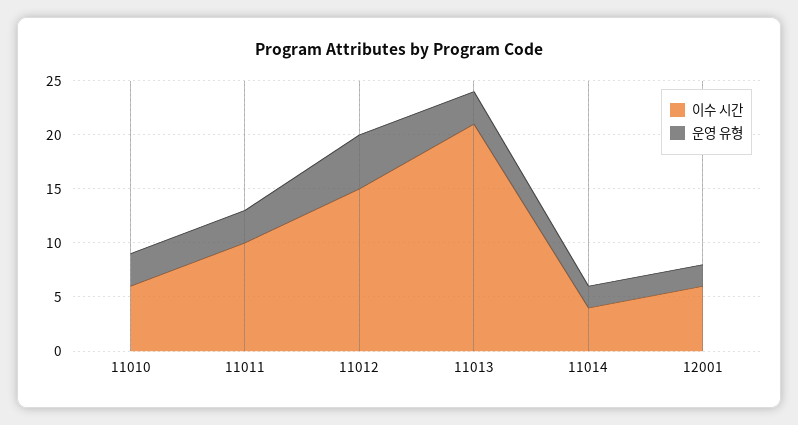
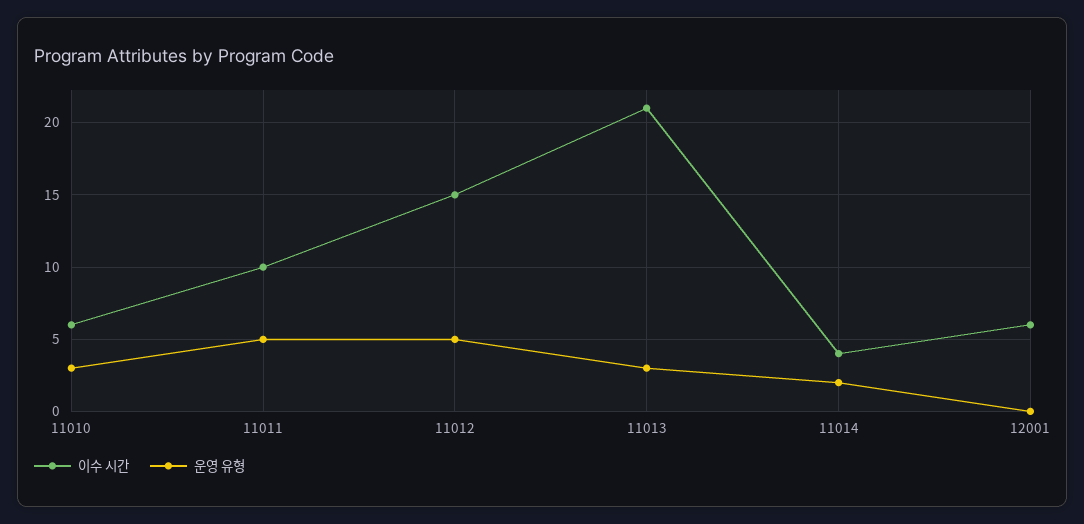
  {
    "이수 시간": {
      "11010": 6,
      "11011": 10,
      "11012": 15,
      "11013": 21,
      "11014": 4,
      "12001": 6
    },
    "운영 유형": {
      "11010": 3,
-     "11011": 3,
+     "11011": 5,
      "11012": 5,
      "11013": 3,
      "11014": 2,
-     "12001": 2
+     "12001": 0
    }
  }

